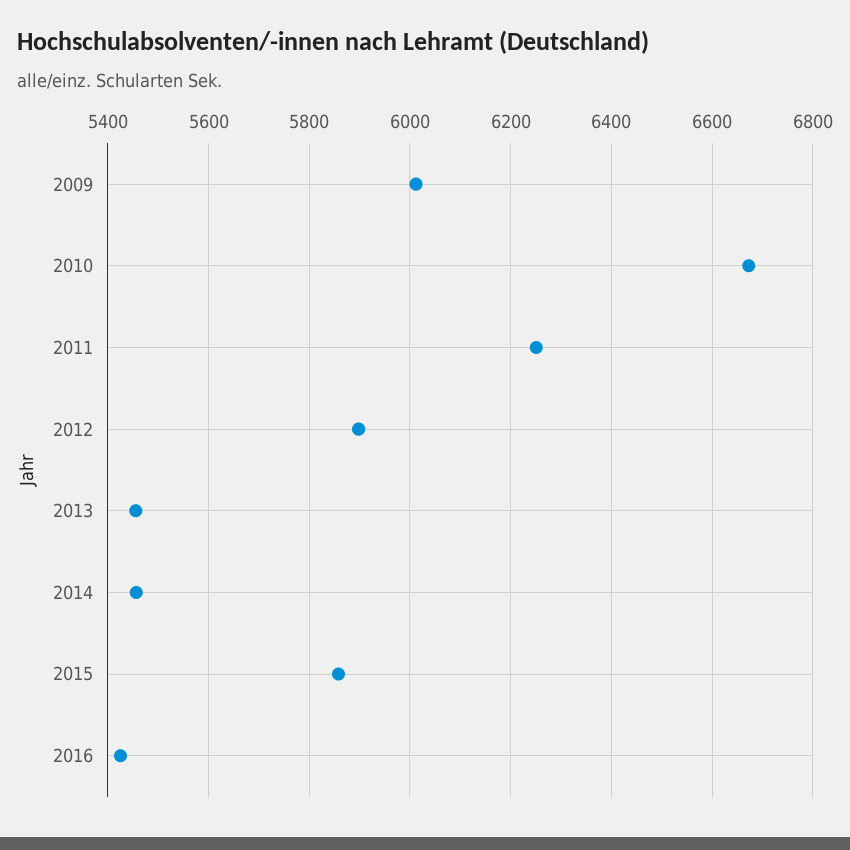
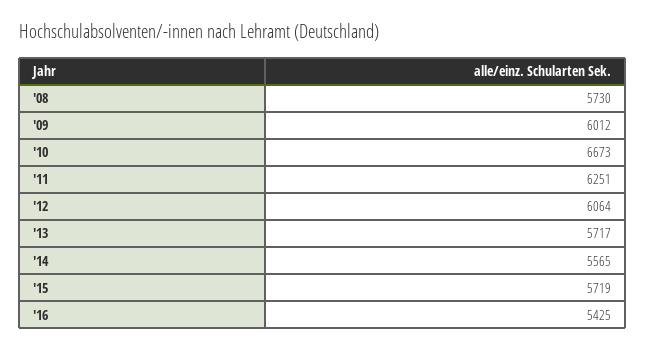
  {
    "2009": 6012,
    "2010": 6673,
    "2011": 6251,
-   "2012": 5900,
+   "2012": 6064,
-   "2013": 5460,
+   "2013": 5717,
-   "2014": 5460,
+   "2014": 5565,
-   "2015": 5860,
+   "2015": 5719,
-   "2016": 5425
+   "2016": 5425,
+   "'08": 5730
  }

